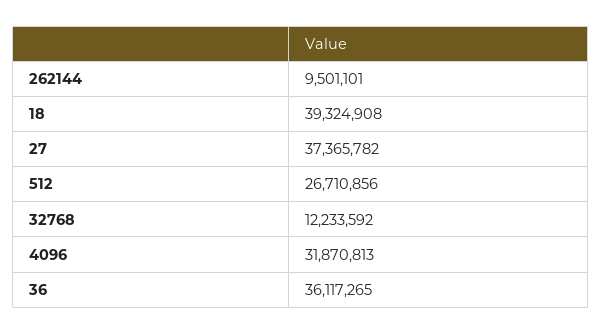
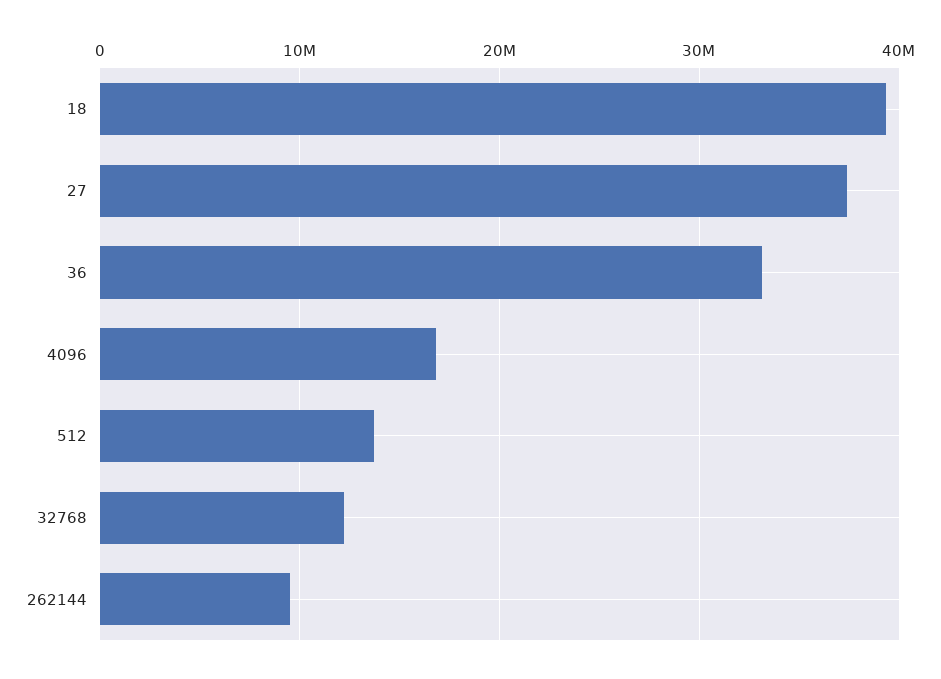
  {
    "262144": 9501101,
    "18": 39324908,
    "27": 37365782,
-   "512": 26710856,
+   "512": 14000000,
    "32768": 12233592,
-   "4096": 31870813,
+   "4096": 17000000,
-   "36": 36117265
+   "36": 33000000
  }

